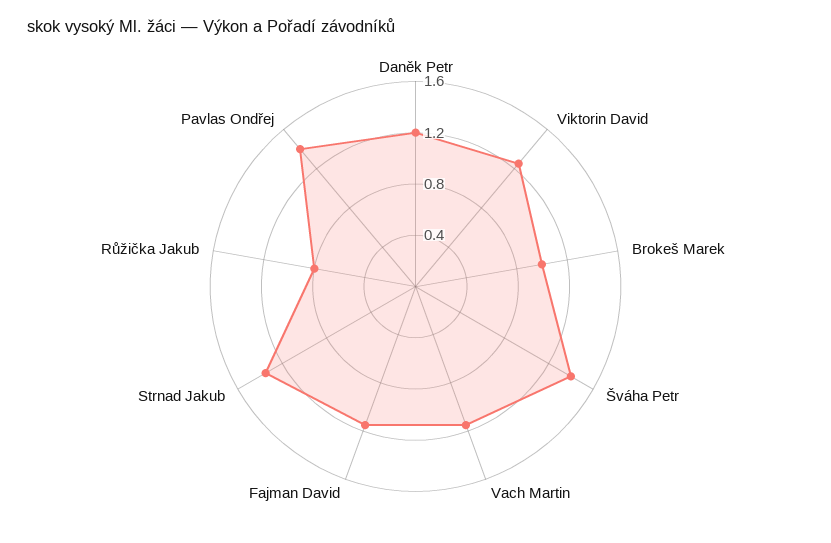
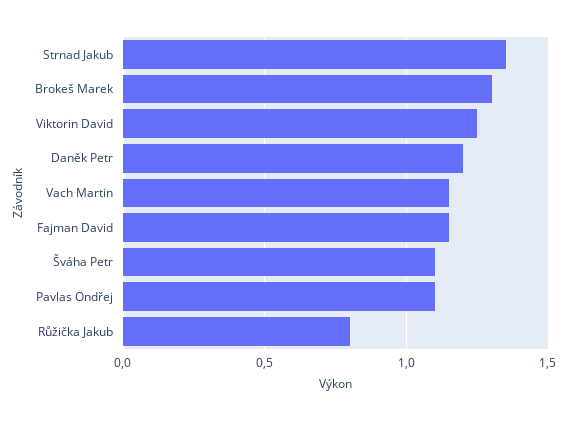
  {
    "Daněk Petr": 1.2,
    "Viktorin David": 1.25,
-   "Brokeš Marek": 1,
+   "Brokeš Marek": 1.3,
-   "Šváha Petr": 1.4,
+   "Šváha Petr": 1.1,
    "Vach Martin": 1.15,
    "Fajman David": 1.15,
    "Strnad Jakub": 1.35,
    "Růžička Jakub": 0.8,
-   "Pavlas Ondřej": 1.4
+   "Pavlas Ondřej": 1.1
  }

